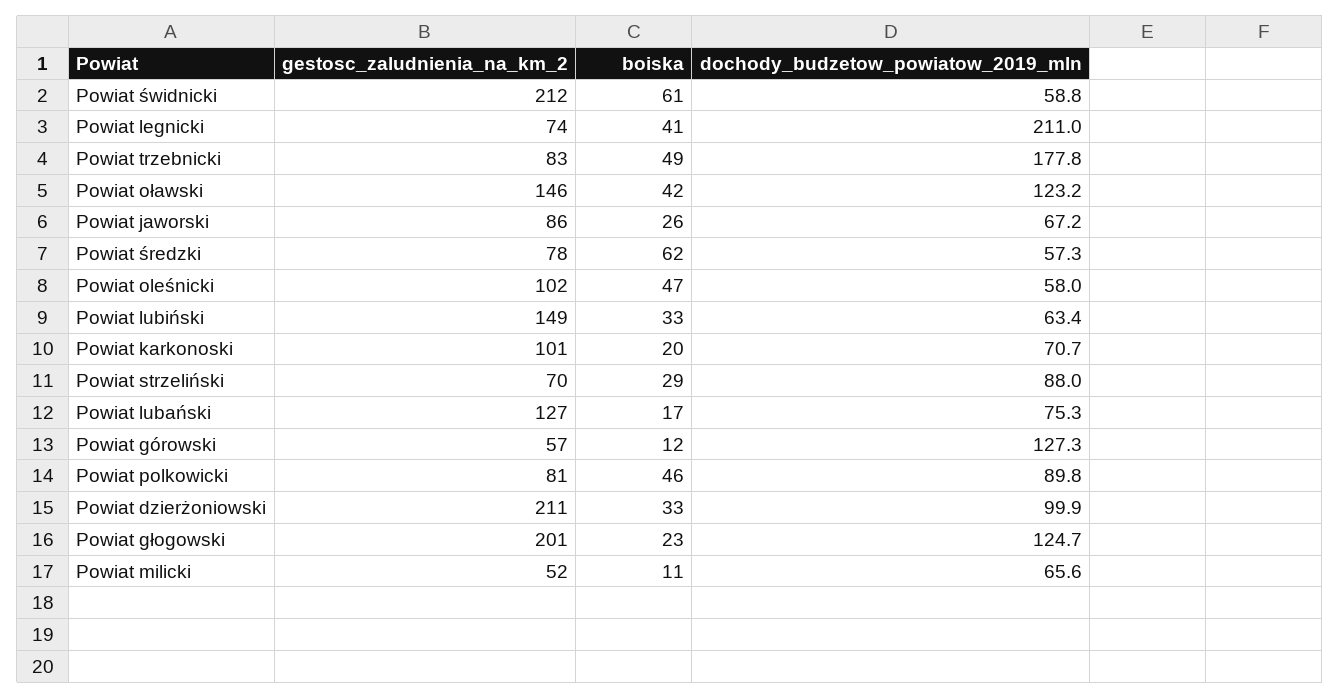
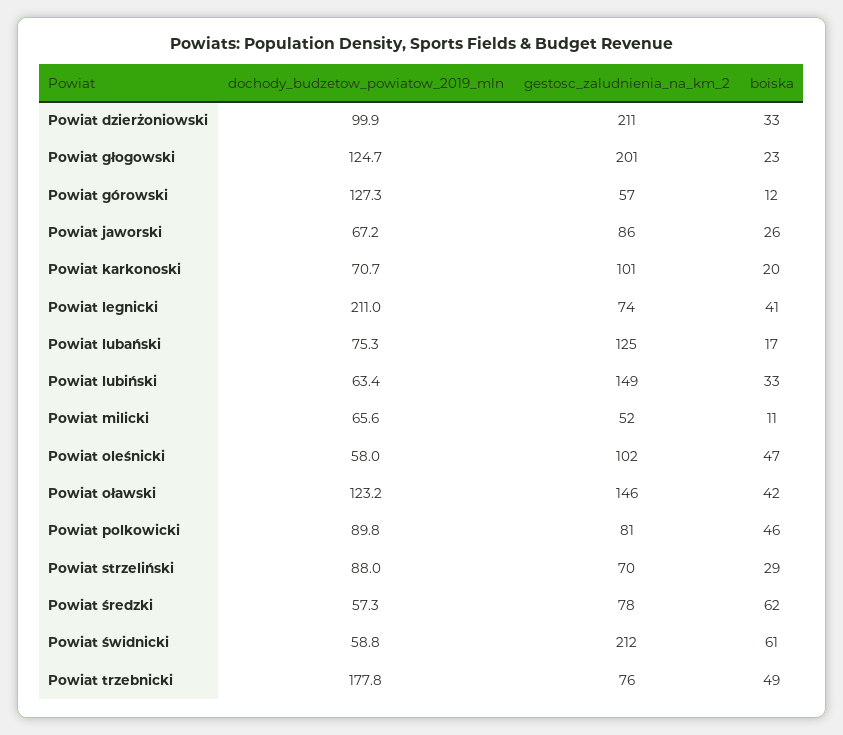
  {
    "gestosc_zaludnienia_na_km_2": {
      "Powiat świdnicki": 212,
      "Powiat legnicki": 74,
-     "Powiat trzebnicki": 83,
+     "Powiat trzebnicki": 76,
      "Powiat oławski": 146,
      "Powiat jaworski": 86,
      "Powiat średzki": 78,
      "Powiat oleśnicki": 102,
      "Powiat lubiński": 149,
      "Powiat karkonoski": 101,
      "Powiat strzeliński": 70,
-     "Powiat lubański": 127,
+     "Powiat lubański": 125,
      "Powiat górowski": 57,
      "Powiat polkowicki": 81,
      "Powiat dzierżoniowski": 211,
      "Powiat głogowski": 201,
      "Powiat milicki": 52
    },
    "boiska": {
      "Powiat świdnicki": 61,
      "Powiat legnicki": 41,
      "Powiat trzebnicki": 49,
      "Powiat oławski": 42,
      "Powiat jaworski": 26,
      "Powiat średzki": 62,
      "Powiat oleśnicki": 47,
      "Powiat lubiński": 33,
      "Powiat karkonoski": 20,
      "Powiat strzeliński": 29,
      "Powiat lubański": 17,
      "Powiat górowski": 12,
      "Powiat polkowicki": 46,
      "Powiat dzierżoniowski": 33,
      "Powiat głogowski": 23,
      "Powiat milicki": 11
    },
    "dochody_budzetow_powiatow_2019_mln": {
      "Powiat świdnicki": 58.8,
      "Powiat legnicki": 211,
      "Powiat trzebnicki": 177.8,
      "Powiat oławski": 123.2,
      "Powiat jaworski": 67.2,
      "Powiat średzki": 57.3,
      "Powiat oleśnicki": 58,
      "Powiat lubiński": 63.4,
      "Powiat karkonoski": 70.7,
      "Powiat strzeliński": 88,
      "Powiat lubański": 75.3,
      "Powiat górowski": 127.3,
      "Powiat polkowicki": 89.8,
      "Powiat dzierżoniowski": 99.9,
      "Powiat głogowski": 124.7,
      "Powiat milicki": 65.6
    }
  }

